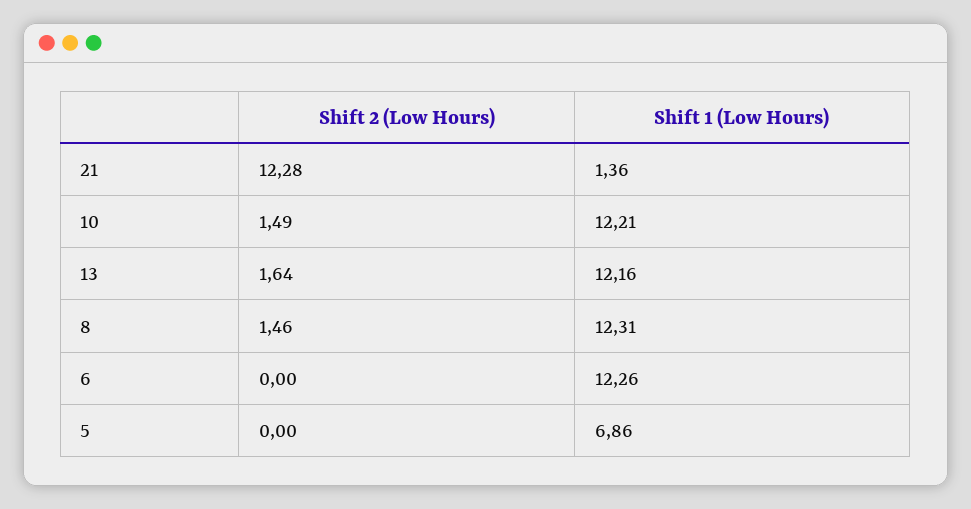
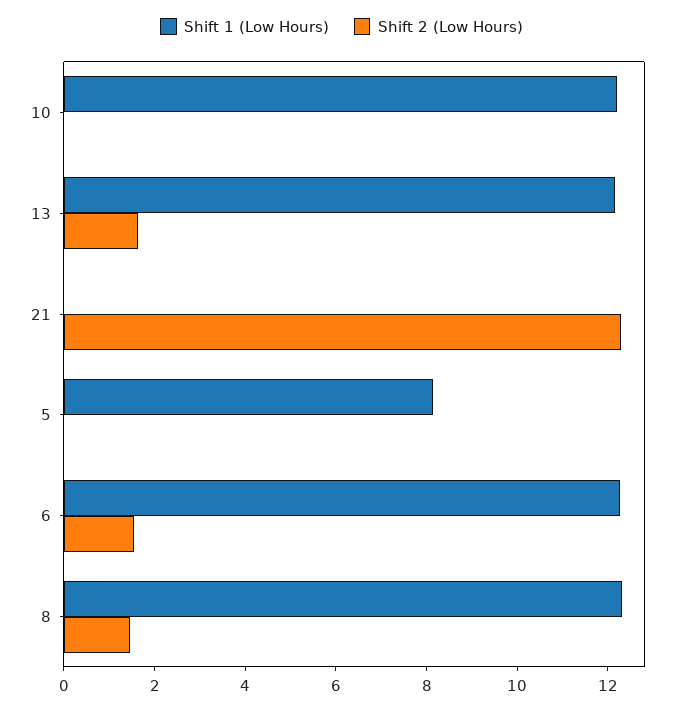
  {
    "Shift 2 (Low Hours)": {
      "21": 12.28,
-     "10": 1.49,
+     "10": 0,
      "13": 1.64,
      "8": 1.46,
-     "6": 0,
+     "6": 1.5,
      "5": 0
    },
    "Shift 1 (Low Hours)": {
-     "21": 1.36,
+     "21": 0,
      "10": 12.21,
      "13": 12.16,
      "8": 12.31,
      "6": 12.26,
-     "5": 6.86
+     "5": 8
    }
  }

